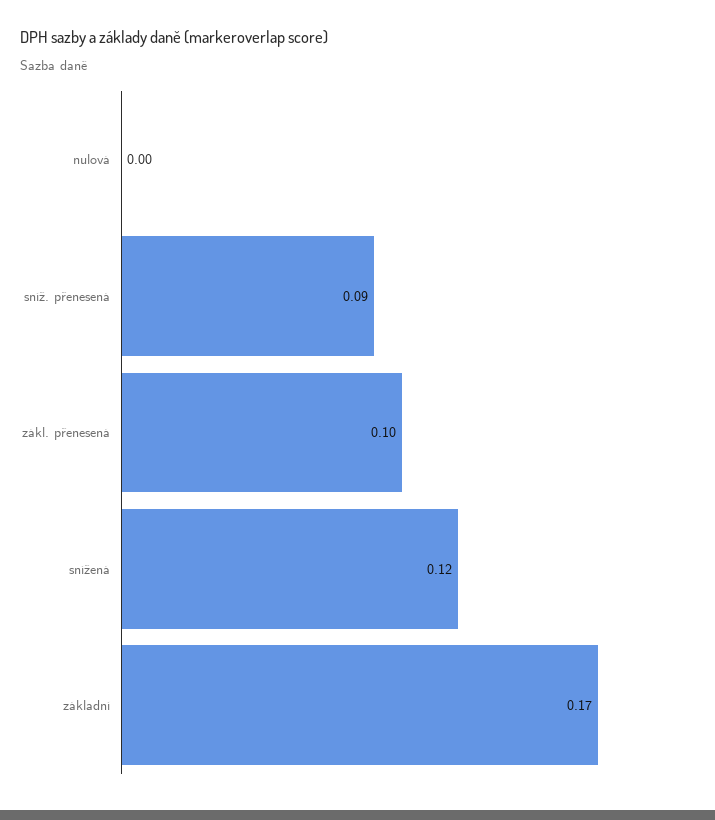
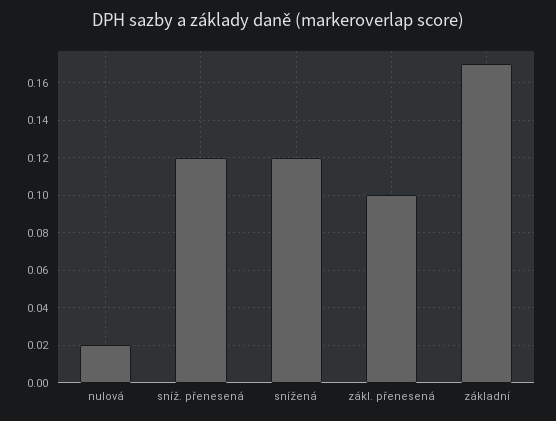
  {
-   "nulová": 0,
+   "nulová": 0.02,
-   "sníž. přenesená": 0.09,
+   "sníž. přenesená": 0.12,
    "zákl. přenesená": 0.1,
    "snížená": 0.12,
    "základní": 0.17
  }

